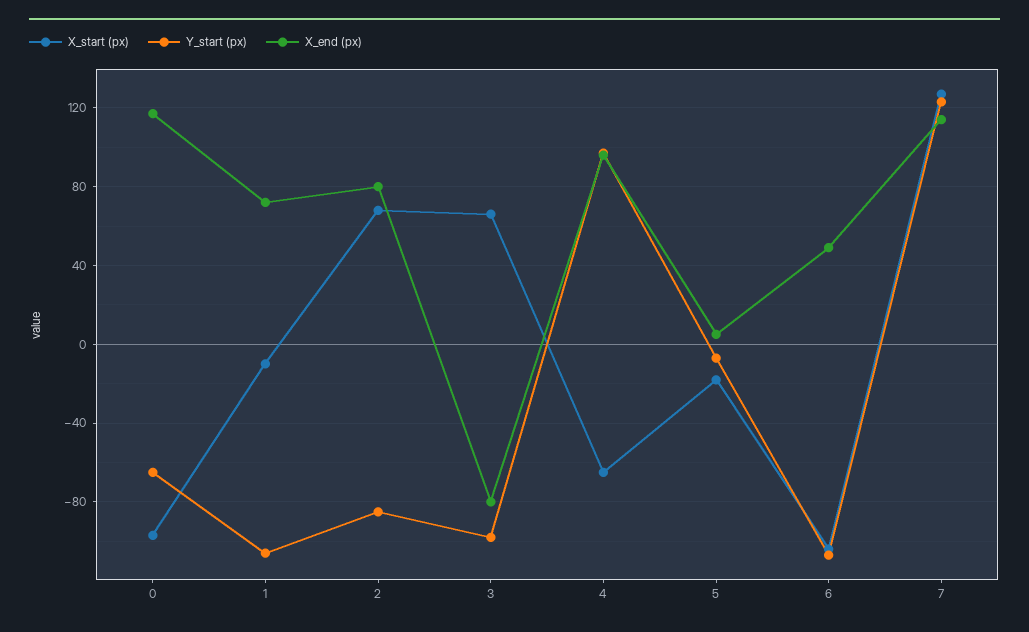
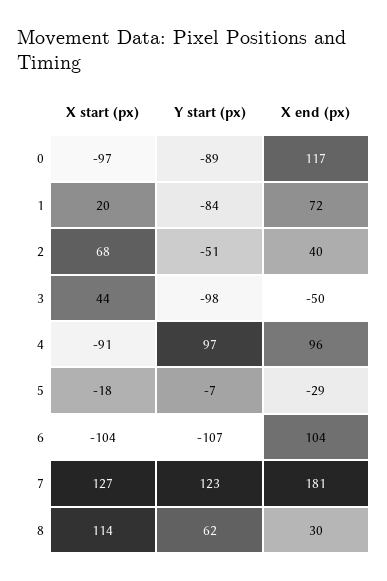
  {
    "X_start (px)": {
      "0": -97,
-     "1": -10,
+     "1": 20,
      "2": 68,
-     "3": 65,
+     "3": 44,
-     "4": -65,
+     "4": -91,
      "5": -18,
      "6": -104,
-     "7": 127
+     "7": 127,
+     "8": 114
    },
    "Y_start (px)": {
-     "0": -65,
+     "0": -89,
-     "1": -105,
+     "1": -84,
-     "2": -85,
+     "2": -51,
      "3": -98,
      "4": 97,
      "5": -7,
      "6": -107,
-     "7": 123
+     "7": 123,
+     "8": 62
    },
    "X_end (px)": {
      "0": 117,
      "1": 72,
-     "2": 80,
+     "2": 40,
-     "3": -80,
+     "3": -50,
      "4": 96,
-     "5": 5,
+     "5": -29,
-     "6": 50,
+     "6": 104,
-     "7": 115
+     "7": 181,
+     "8": 30
    }
  }

